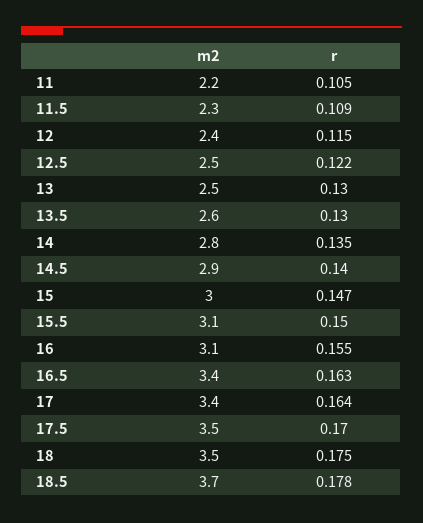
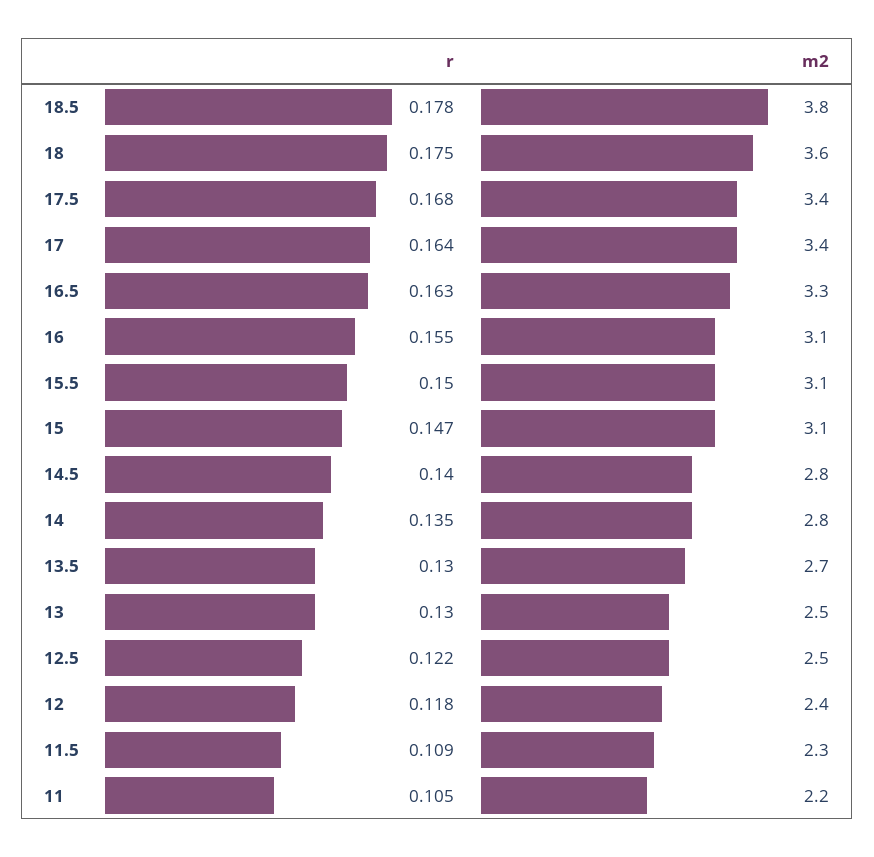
  {
    "m2": {
      "11": 2.2,
      "11.5": 2.3,
      "12": 2.4,
      "12.5": 2.5,
      "13": 2.5,
-     "13.5": 2.6,
+     "13.5": 2.7,
      "14": 2.8,
-     "14.5": 2.9,
+     "14.5": 2.8,
-     "15": 3,
+     "15": 3.1,
      "15.5": 3.1,
      "16": 3.1,
-     "16.5": 3.4,
+     "16.5": 3.3,
      "17": 3.4,
-     "17.5": 3.5,
+     "17.5": 3.4,
-     "18": 3.5,
+     "18": 3.6,
-     "18.5": 3.7
+     "18.5": 3.8
    },
    "r": {
      "11": 0.105,
      "11.5": 0.109,
-     "12": 0.115,
+     "12": 0.118,
      "12.5": 0.122,
      "13": 0.13,
      "13.5": 0.13,
      "14": 0.135,
      "14.5": 0.14,
      "15": 0.147,
      "15.5": 0.15,
      "16": 0.155,
      "16.5": 0.163,
      "17": 0.164,
-     "17.5": 0.17,
+     "17.5": 0.168,
      "18": 0.175,
      "18.5": 0.178
    }
  }

